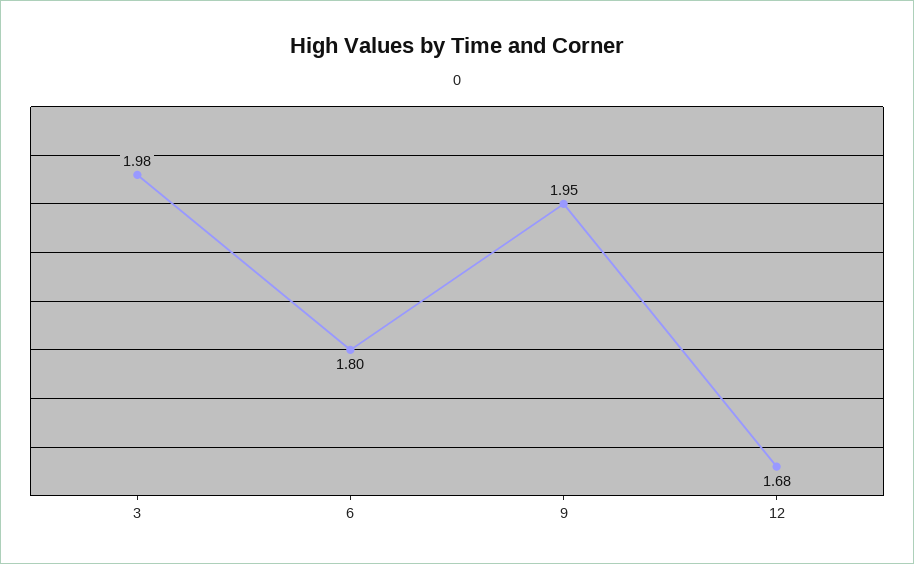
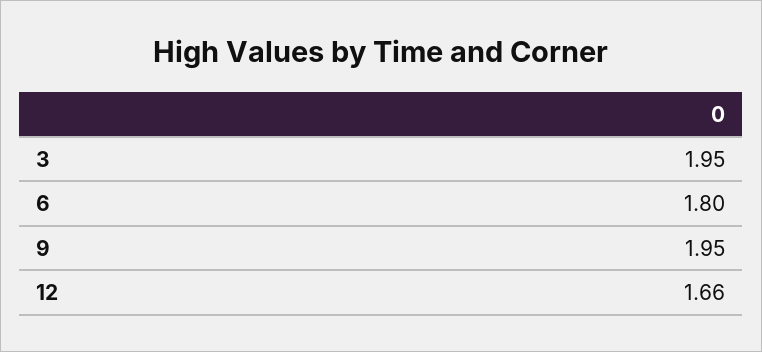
  {
-   "3": 1.98,
+   "3": 1.95,
    "6": 1.8,
    "9": 1.95,
-   "12": 1.68
+   "12": 1.66
  }

